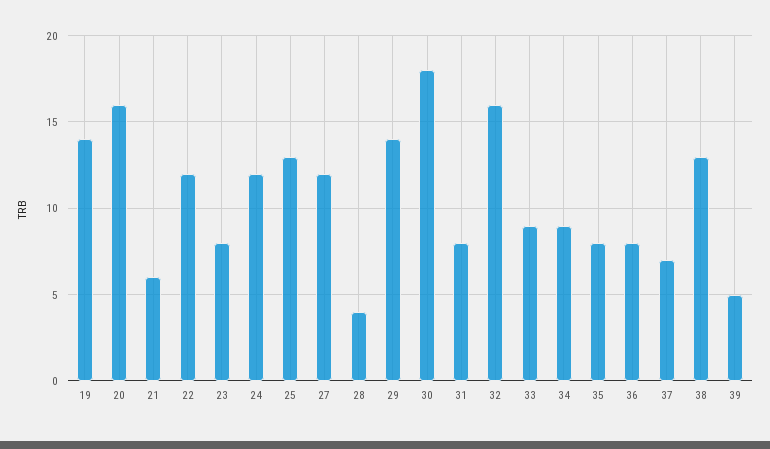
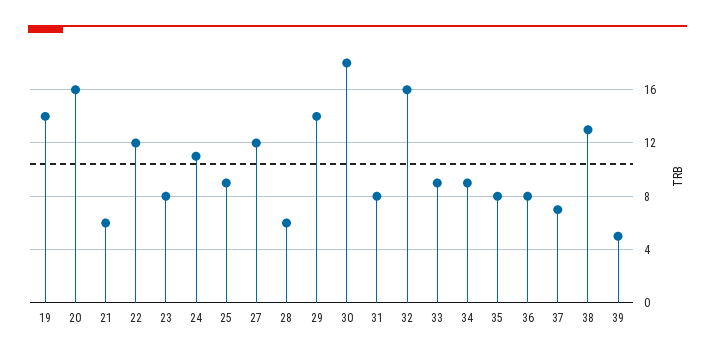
  {
    "19": 14,
    "20": 16,
    "21": 6,
    "22": 12,
    "23": 8,
-   "24": 12,
+   "24": 11,
-   "25": 13,
+   "25": 9,
    "27": 12,
-   "28": 4,
+   "28": 6,
    "29": 14,
    "30": 18,
    "31": 8,
    "32": 16,
    "33": 9,
    "34": 9,
    "35": 8,
    "36": 8,
    "37": 7,
    "38": 13,
    "39": 5
  }

